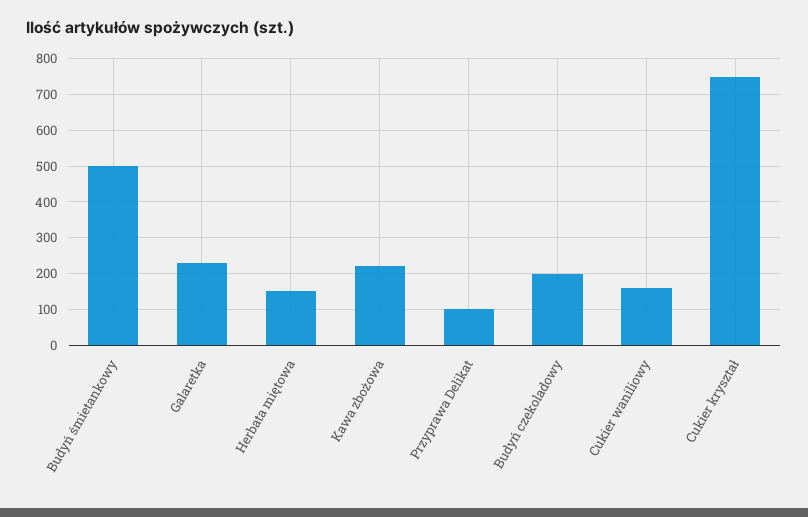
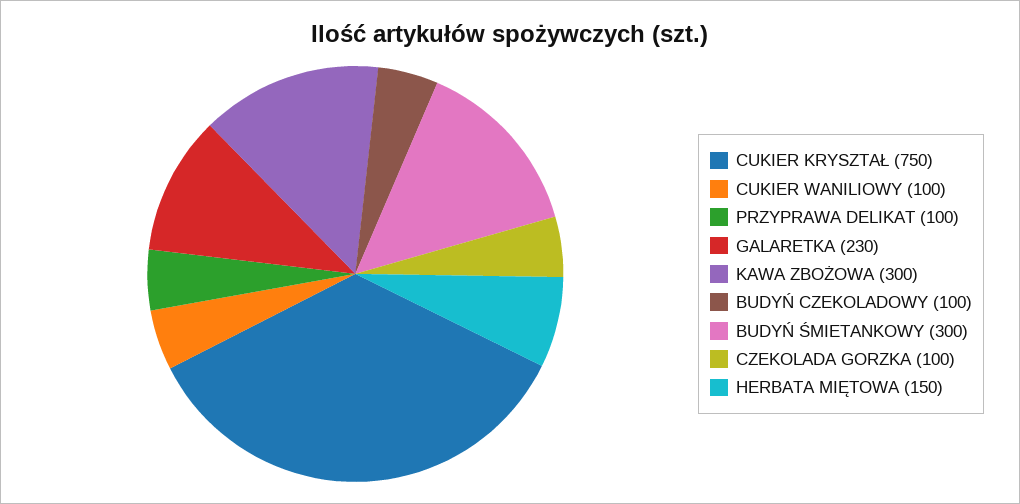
  {
-   "Budyń śmietankowy": 500,
+   "Budyń śmietankowy": 300,
    "Galaretka": 230,
    "Herbata miętowa": 150,
-   "Kawa zbożowa": 220,
+   "Kawa zbożowa": 300,
    "Przyprawa Delikat": 100,
-   "Budyń czekoladowy": 200,
+   "Budyń czekoladowy": 100,
-   "Cukier waniliowy": 160,
+   "Cukier waniliowy": 100,
-   "Cukier kryształ": 750
+   "Cukier kryształ": 750,
+   "CZEKOLADA GORZKA": 100
  }

